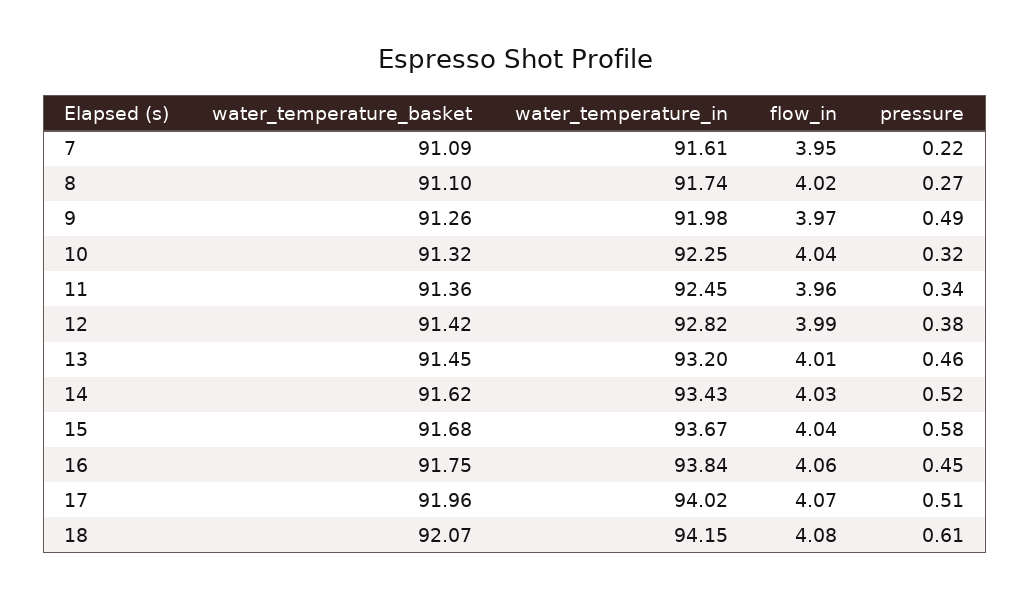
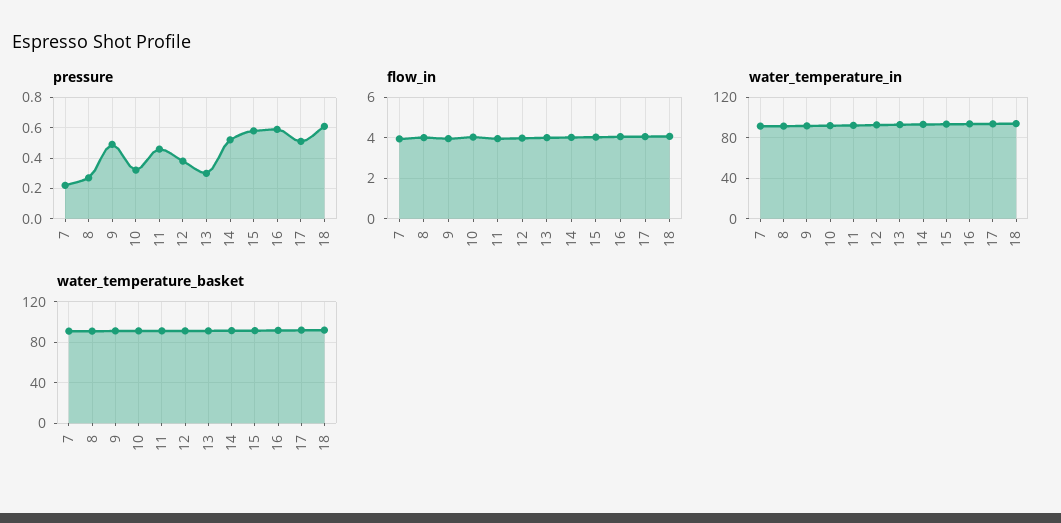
  {
    "water_temperature_basket": {
      "7": 91.09,
      "8": 91.1,
      "9": 91.26,
      "10": 91.32,
      "11": 91.36,
      "12": 91.42,
      "13": 91.45,
      "14": 91.62,
      "15": 91.68,
      "16": 91.75,
      "17": 91.96,
      "18": 92.07
    },
    "water_temperature_in": {
      "7": 91.61,
      "8": 91.74,
      "9": 91.98,
      "10": 92.25,
      "11": 92.45,
      "12": 92.82,
      "13": 93.2,
      "14": 93.43,
      "15": 93.67,
      "16": 93.84,
      "17": 94.02,
      "18": 94.15
    },
    "flow_in": {
      "7": 3.95,
      "8": 4.02,
      "9": 3.97,
      "10": 4.04,
      "11": 3.96,
      "12": 3.99,
      "13": 4.01,
      "14": 4.03,
      "15": 4.04,
      "16": 4.06,
      "17": 4.07,
      "18": 4.08
    },
    "pressure": {
      "7": 0.22,
      "8": 0.27,
      "9": 0.49,
      "10": 0.32,
-     "11": 0.34,
+     "11": 0.45,
      "12": 0.38,
-     "13": 0.46,
+     "13": 0.3,
      "14": 0.52,
      "15": 0.58,
-     "16": 0.45,
+     "16": 0.6,
      "17": 0.51,
      "18": 0.61
    }
  }

